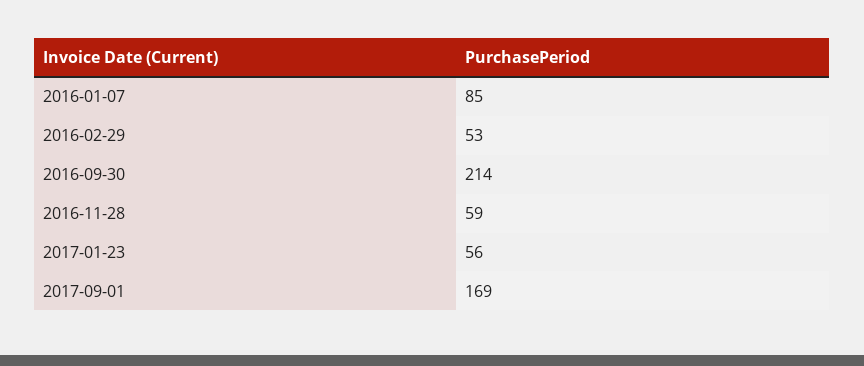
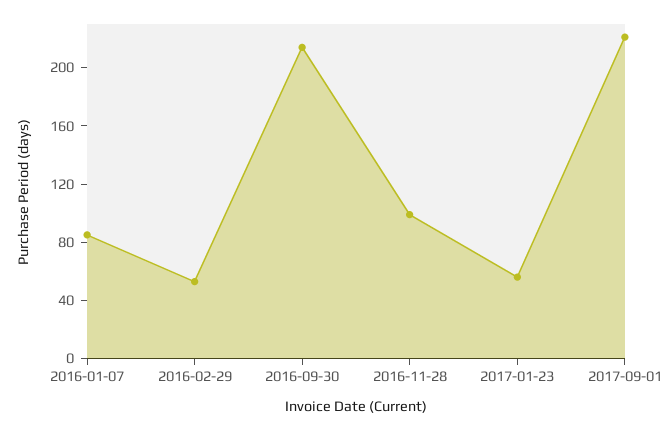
  {
    "2016-01-07": 85,
    "2016-02-29": 53,
    "2016-09-30": 214,
-   "2016-11-28": 59,
+   "2016-11-28": 100,
    "2017-01-23": 56,
-   "2017-09-01": 169
+   "2017-09-01": 220
  }

